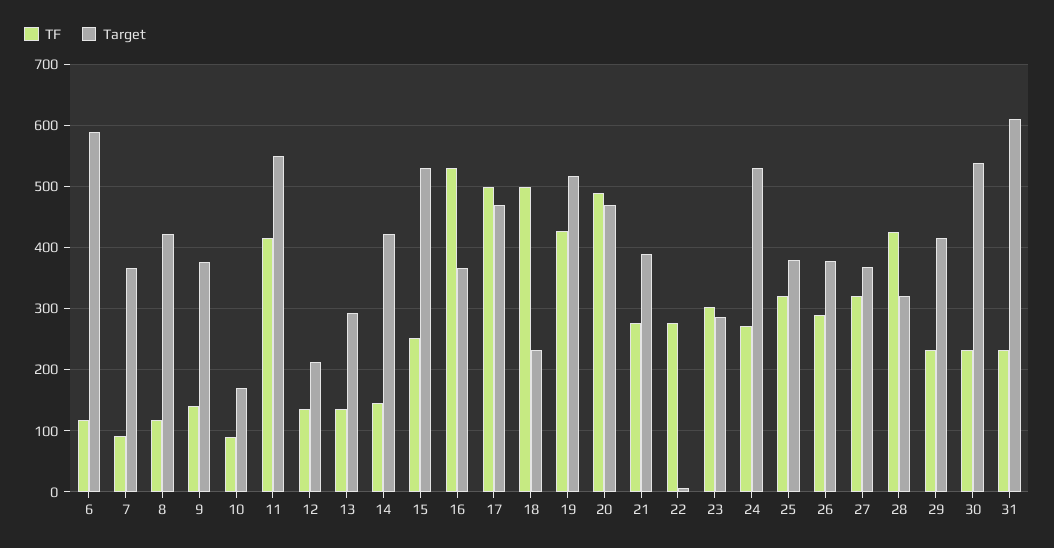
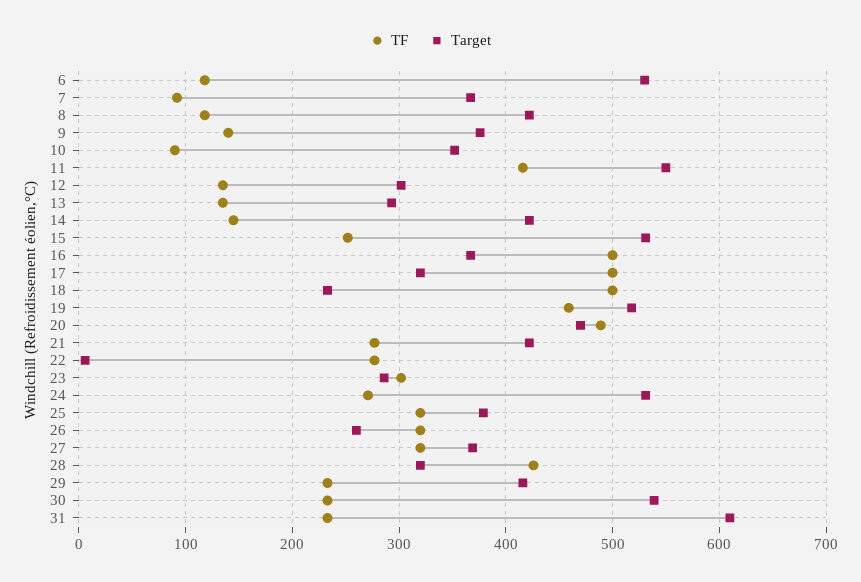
  {
    "TF": {
      "6": 120,
      "7": 90,
      "8": 120,
      "9": 140,
      "10": 90,
      "11": 420,
      "12": 140,
      "13": 140,
      "14": 150,
      "15": 250,
-     "16": 530,
+     "16": 500,
      "17": 500,
      "18": 500,
-     "19": 430,
+     "19": 460,
      "20": 490,
      "21": 280,
      "22": 280,
      "23": 300,
      "24": 270,
      "25": 320,
-     "26": 290,
+     "26": 320,
      "27": 320,
      "28": 430,
      "29": 230,
      "30": 230,
      "31": 230
    },
    "Target": {
-     "6": 590,
+     "6": 530,
      "7": 370,
      "8": 420,
      "9": 380,
-     "10": 170,
+     "10": 350,
      "11": 550,
-     "12": 210,
+     "12": 300,
      "13": 290,
      "14": 420,
      "15": 530,
      "16": 370,
-     "17": 470,
+     "17": 320,
      "18": 230,
      "19": 520,
      "20": 470,
-     "21": 390,
+     "21": 420,
      "22": 10,
      "23": 290,
      "24": 530,
      "25": 380,
-     "26": 380,
+     "26": 260,
      "27": 370,
      "28": 320,
      "29": 420,
      "30": 540,
      "31": 610
    }
  }

